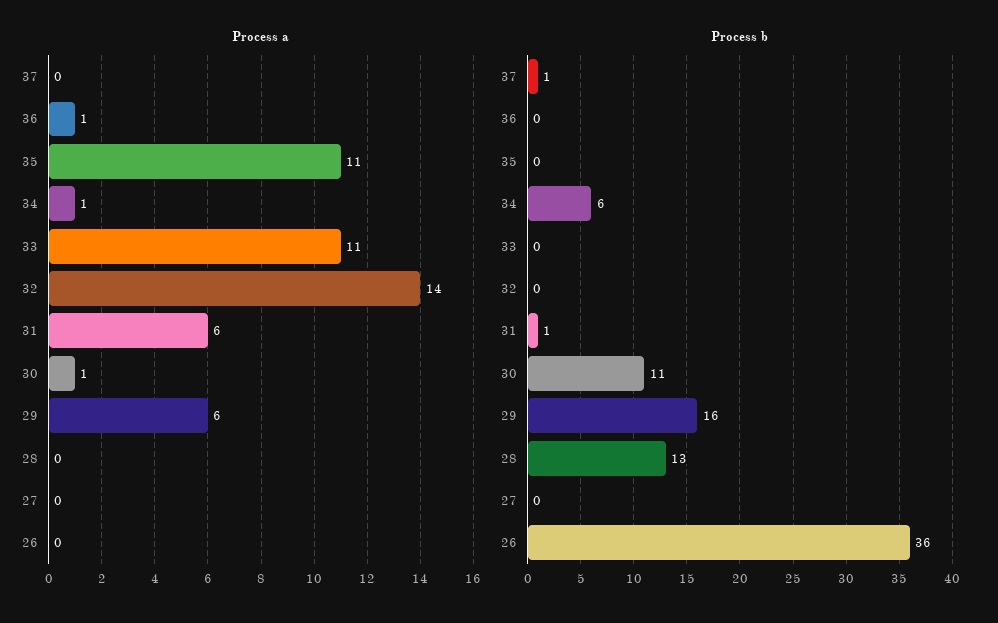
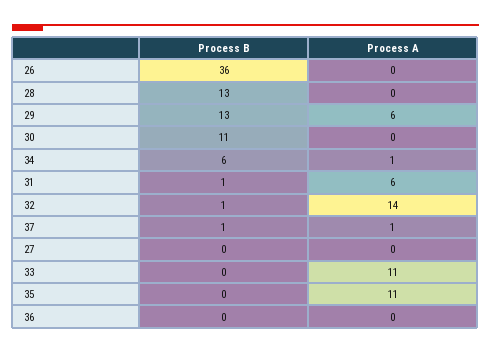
  {
    "Process a": {
-     "37": 0,
+     "37": 1,
-     "36": 1,
+     "36": 0,
      "35": 11,
      "34": 1,
      "33": 11,
      "32": 14,
      "31": 6,
-     "30": 1,
+     "30": 0,
      "29": 6,
      "28": 0,
      "27": 0,
      "26": 0
    },
    "Process b": {
      "37": 1,
      "36": 0,
      "35": 0,
      "34": 6,
      "33": 0,
-     "32": 0,
+     "32": 1,
      "31": 1,
      "30": 11,
-     "29": 16,
+     "29": 13,
      "28": 13,
      "27": 0,
      "26": 36
    }
  }

